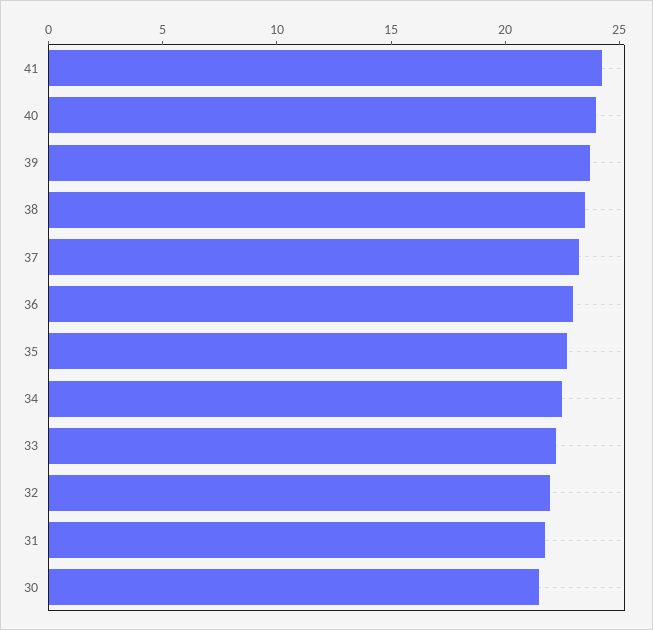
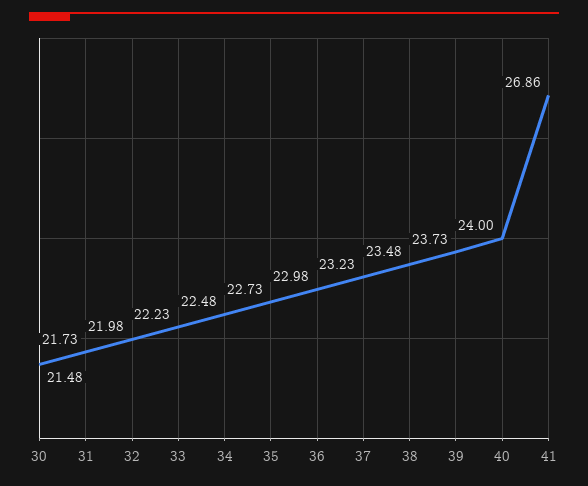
  {
-   "41": 24,
+   "41": 26.86,
    "40": 24,
    "39": 23.73,
    "38": 23.48,
    "37": 23.23,
    "36": 22.98,
    "35": 22.73,
    "34": 22.48,
    "33": 22.23,
    "32": 21.98,
    "31": 21.73,
    "30": 21.48
  }

